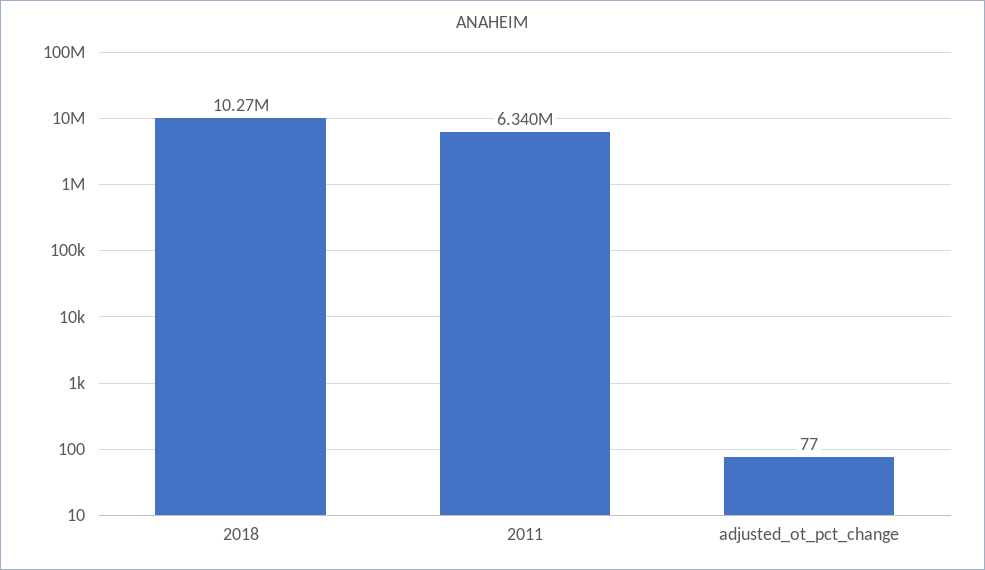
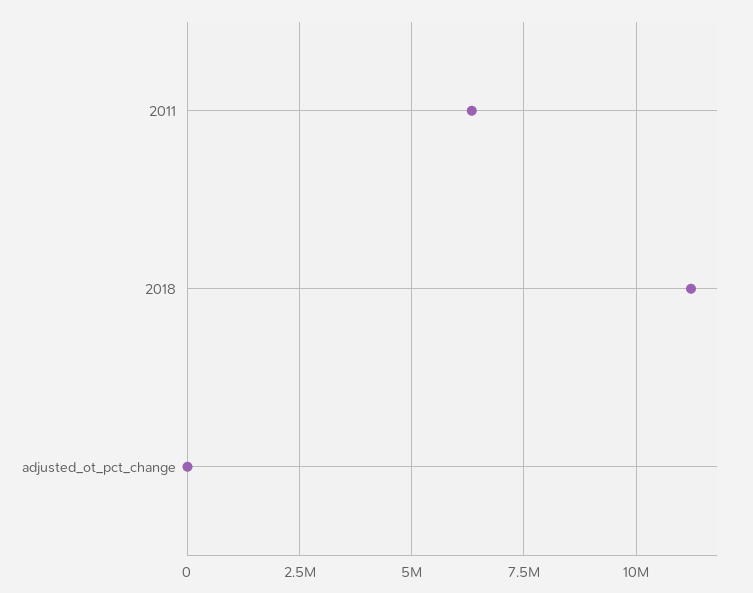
  {
-   "2018": 10270000,
+   "2018": 11250000,
    "2011": 6340000,
    "adjusted_ot_pct_change": 77
  }

